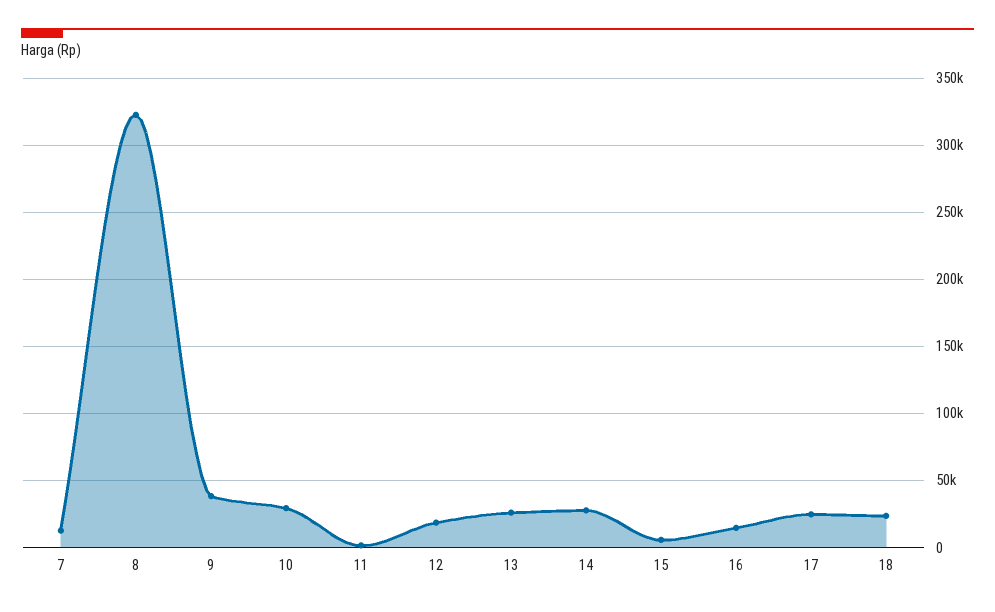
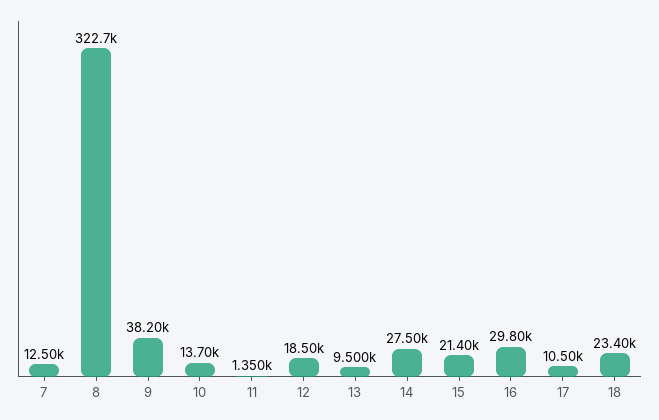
  {
    "7": 12500,
    "8": 322700,
    "9": 38200,
-   "10": 30000,
+   "10": 13700,
    "11": 1350,
    "12": 18500,
-   "13": 25000,
+   "13": 9500,
    "14": 27500,
-   "15": 5000,
+   "15": 21400,
-   "16": 15000,
+   "16": 29800,
-   "17": 25000,
+   "17": 10500,
    "18": 23400
  }

